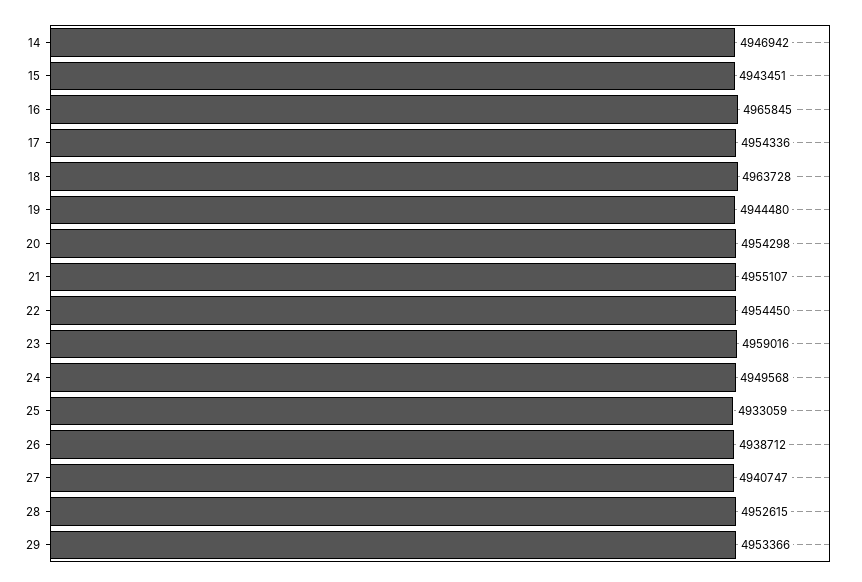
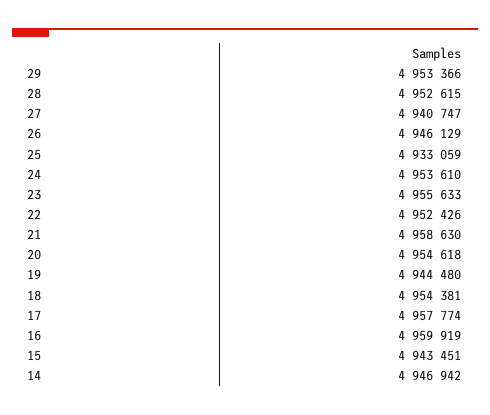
  {
    "14": 4946942,
    "15": 4943451,
-   "16": 4965845,
+   "16": 4959919,
-   "17": 4954336,
+   "17": 4957774,
-   "18": 4963728,
+   "18": 4954381,
    "19": 4944480,
-   "20": 4954298,
+   "20": 4954618,
-   "21": 4955107,
+   "21": 4958630,
-   "22": 4954450,
+   "22": 4952426,
-   "23": 4959016,
+   "23": 4955633,
-   "24": 4949568,
+   "24": 4953610,
    "25": 4933059,
-   "26": 4938712,
+   "26": 4946129,
    "27": 4940747,
    "28": 4952615,
    "29": 4953366
  }

